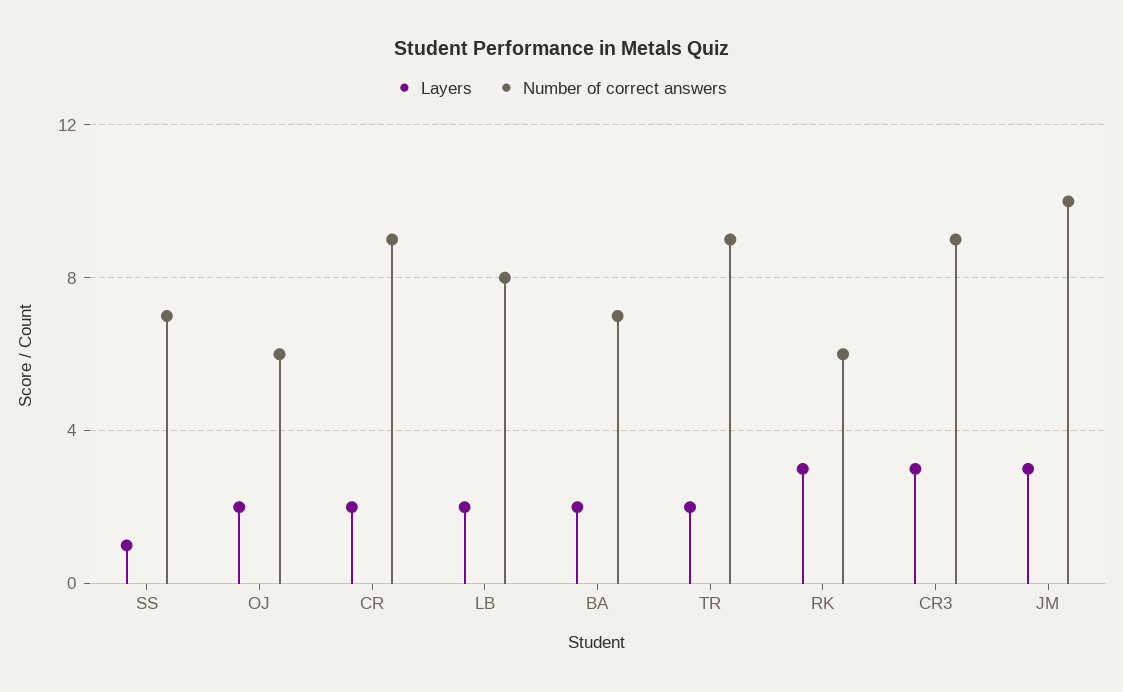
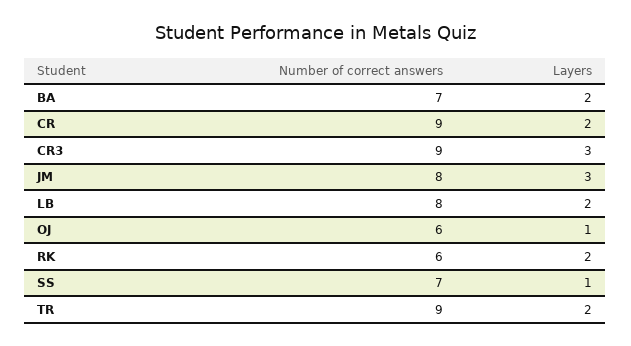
  {
    "Layers": {
      "SS": 1,
-     "OJ": 2,
+     "OJ": 1,
      "CR": 2,
      "LB": 2,
      "BA": 2,
      "TR": 2,
-     "RK": 3,
+     "RK": 2,
      "CR3": 3,
      "JM": 3
    },
    "Number of correct answers": {
      "SS": 7,
      "OJ": 6,
      "CR": 9,
      "LB": 8,
      "BA": 7,
      "TR": 9,
      "RK": 6,
      "CR3": 9,
-     "JM": 10
+     "JM": 8
    }
  }

